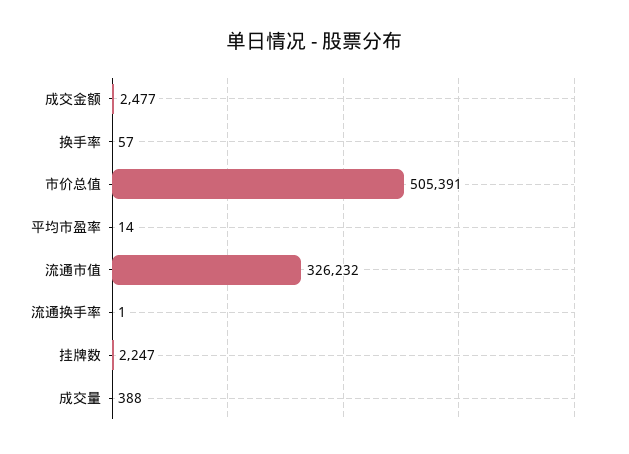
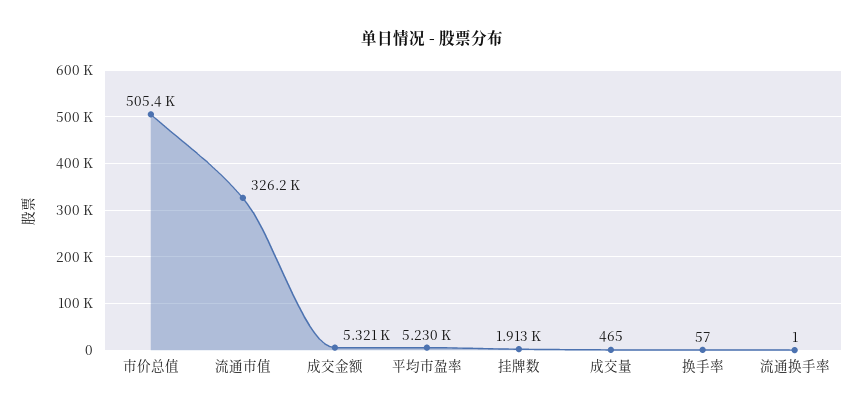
  {
-   "成交金额": 2477,
+   "成交金额": 5321,
    "换手率": 57,
    "市价总值": 505391,
-   "平均市盈率": 14,
+   "平均市盈率": 5230,
    "流通市值": 326232,
    "流通换手率": 1,
-   "挂牌数": 2247,
+   "挂牌数": 1913,
-   "成交量": 388
+   "成交量": 465
  }

